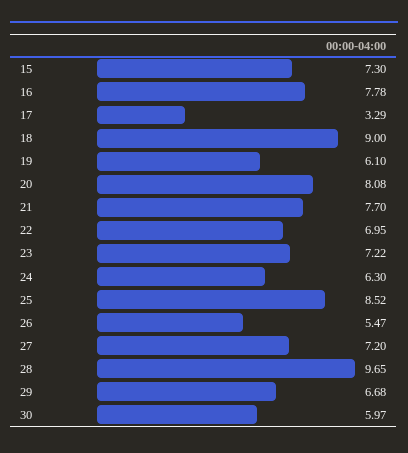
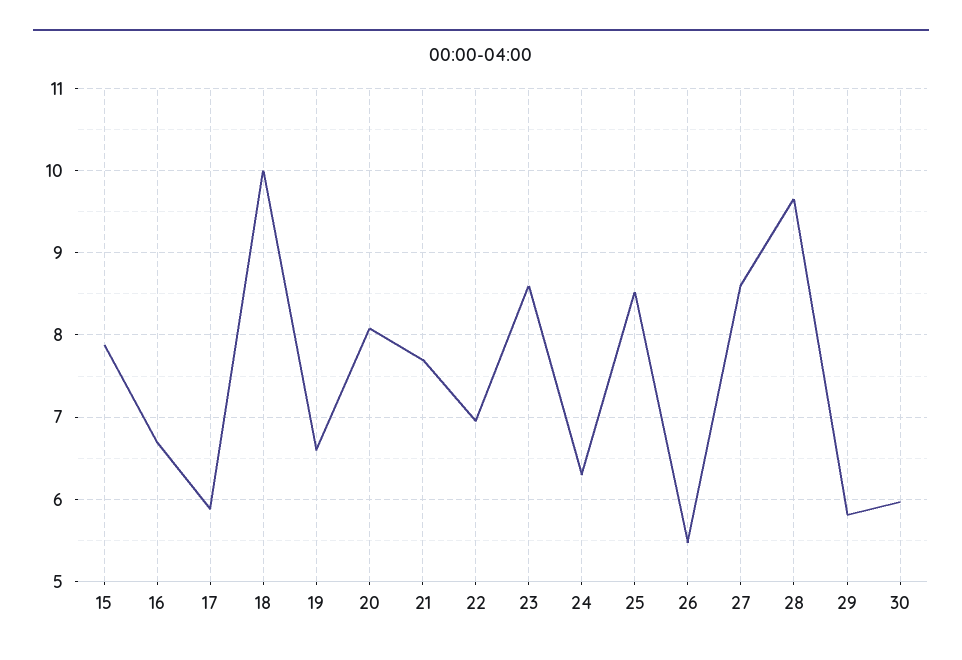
  {
-   "15": 7.3,
+   "15": 7.9,
-   "16": 7.78,
+   "16": 6.7,
-   "17": 3.29,
+   "17": 5.9,
-   "18": 9,
+   "18": 10,
-   "19": 6.1,
+   "19": 6.6,
    "20": 8.08,
    "21": 7.7,
    "22": 6.95,
-   "23": 7.22,
+   "23": 8.6,
    "24": 6.3,
    "25": 8.52,
    "26": 5.47,
-   "27": 7.2,
+   "27": 8.6,
    "28": 9.65,
-   "29": 6.68,
+   "29": 5.8,
    "30": 5.97
  }

